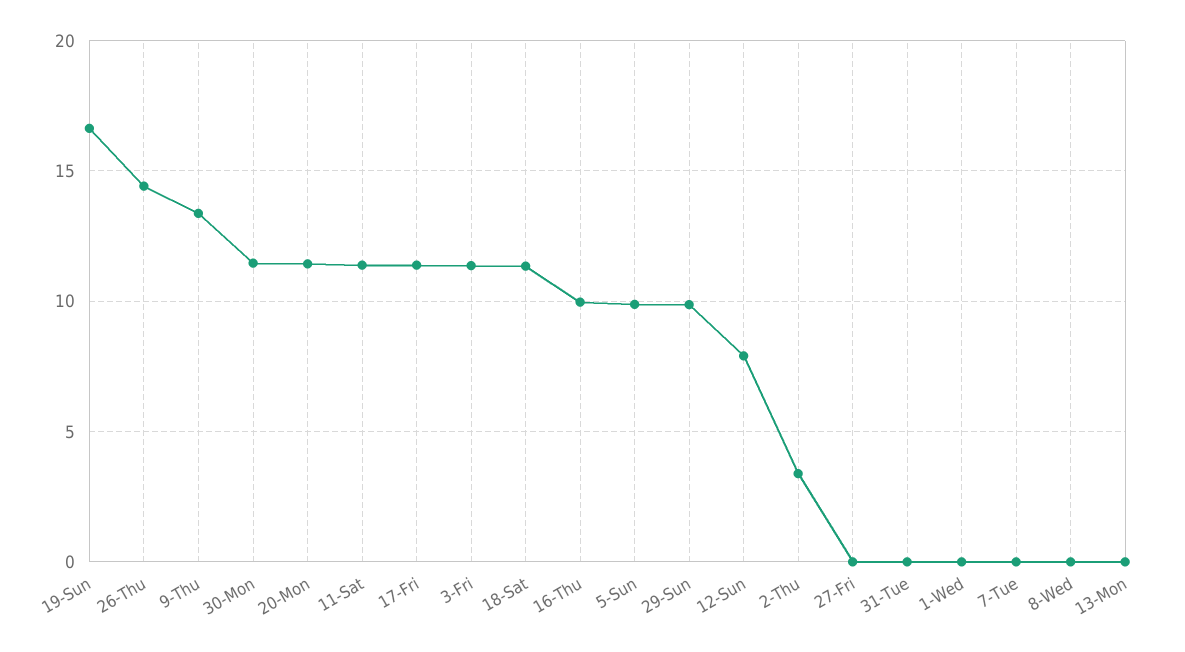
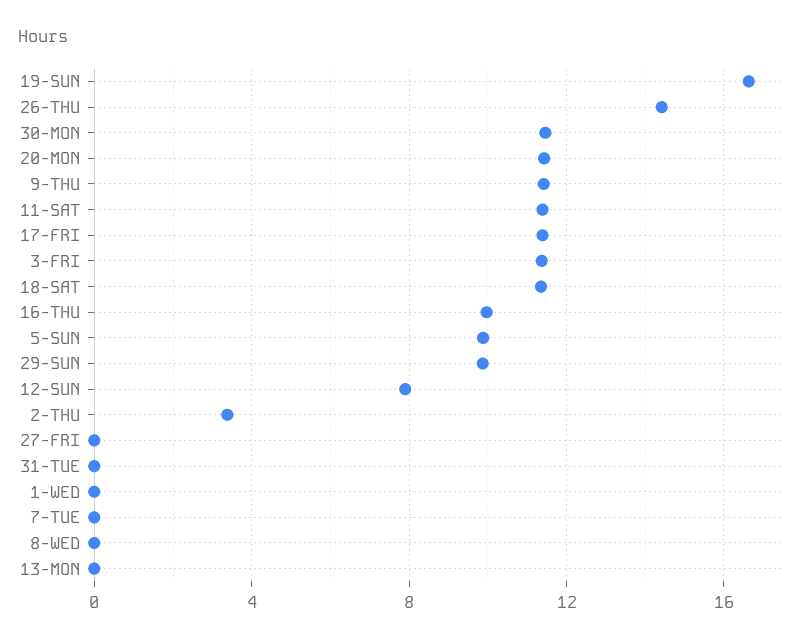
  {
    "19-Sun": 16.5,
    "26-Thu": 14.5,
-   "9-Thu": 13.5,
+   "9-Thu": 11.5,
    "30-Mon": 11.5,
    "20-Mon": 11.5,
    "11-Sat": 11.5,
    "17-Fri": 11.5,
    "3-Fri": 11.5,
    "18-Sat": 11.5,
    "16-Thu": 10,
    "5-Sun": 10,
    "29-Sun": 10,
    "12-Sun": 8,
    "2-Thu": 3.5,
    "27-Fri": 0,
    "31-Tue": 0,
    "1-Wed": 0,
    "7-Tue": 0,
    "8-Wed": 0,
    "13-Mon": 0
  }

